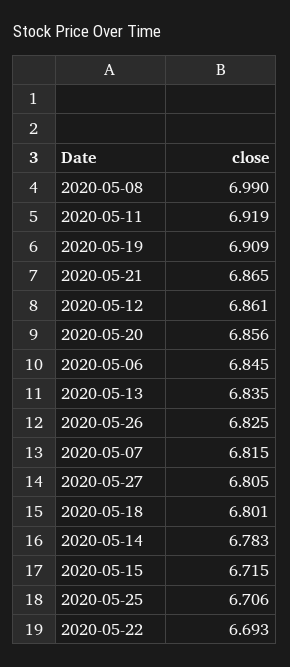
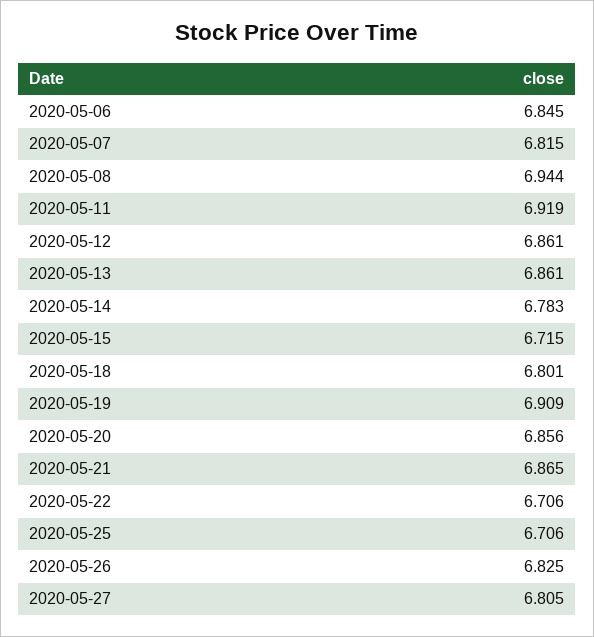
  {
-   "2020-05-08": 6.99,
+   "2020-05-08": 6.944,
    "2020-05-11": 6.919,
    "2020-05-19": 6.909,
    "2020-05-21": 6.865,
    "2020-05-12": 6.861,
    "2020-05-20": 6.856,
    "2020-05-06": 6.845,
-   "2020-05-13": 6.835,
+   "2020-05-13": 6.861,
    "2020-05-26": 6.825,
    "2020-05-07": 6.815,
    "2020-05-27": 6.805,
    "2020-05-18": 6.801,
    "2020-05-14": 6.783,
    "2020-05-15": 6.715,
    "2020-05-25": 6.706,
-   "2020-05-22": 6.693
+   "2020-05-22": 6.706
  }

